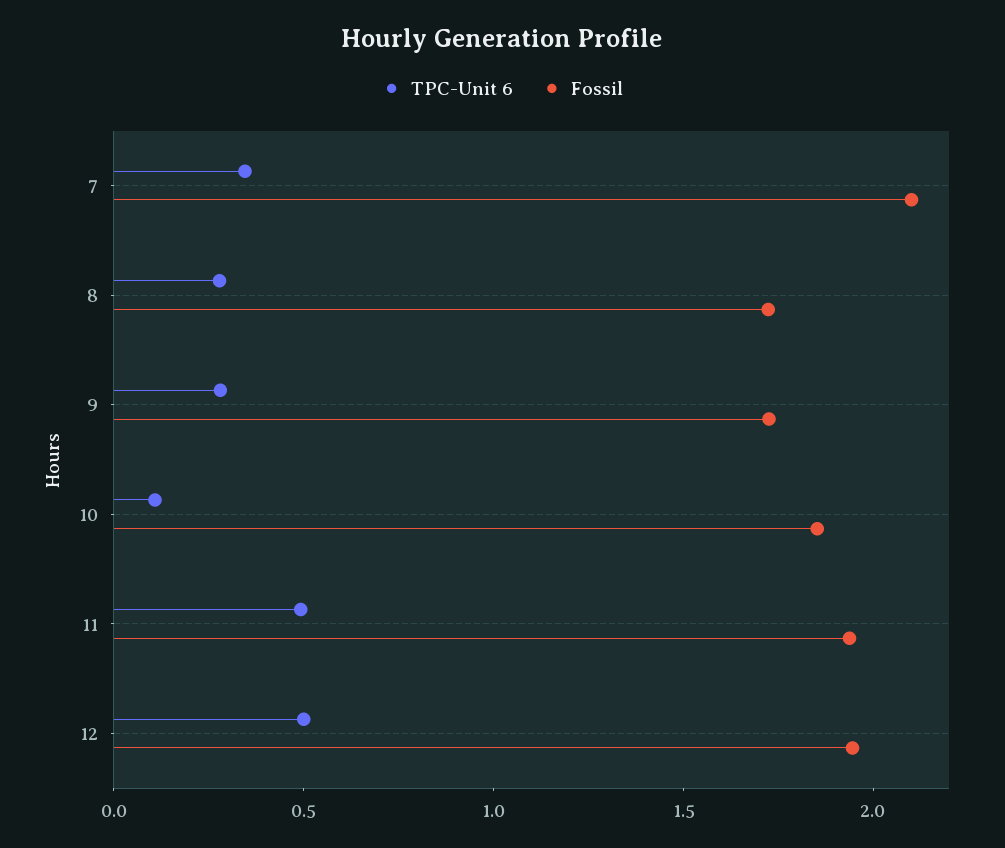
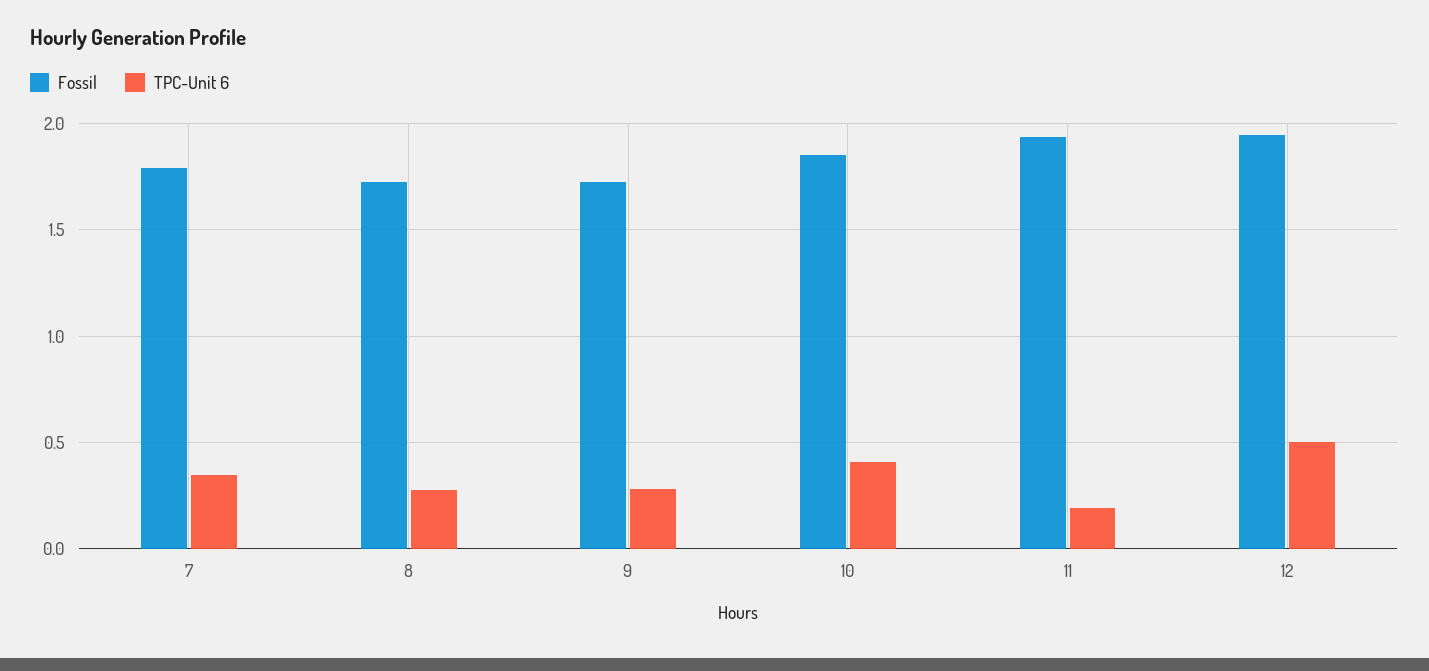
  {
    "TPC-Unit 6": {
      "7": 0.35,
      "8": 0.3,
      "9": 0.3,
-     "10": 0.1,
+     "10": 0.4,
-     "11": 0.5,
+     "11": 0.2,
      "12": 0.5
    },
    "Fossil": {
-     "7": 2.1,
+     "7": 1.8,
      "8": 1.7,
      "9": 1.75,
      "10": 1.85,
      "11": 1.95,
      "12": 1.95
    }
  }

